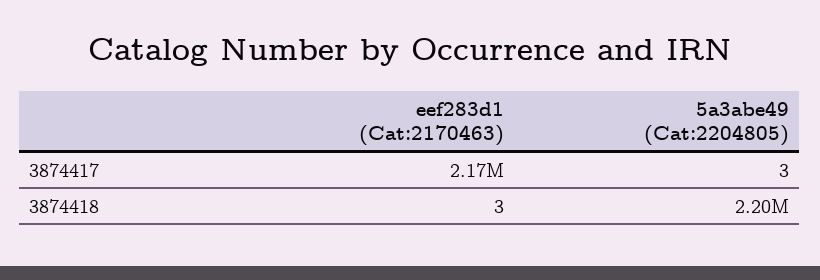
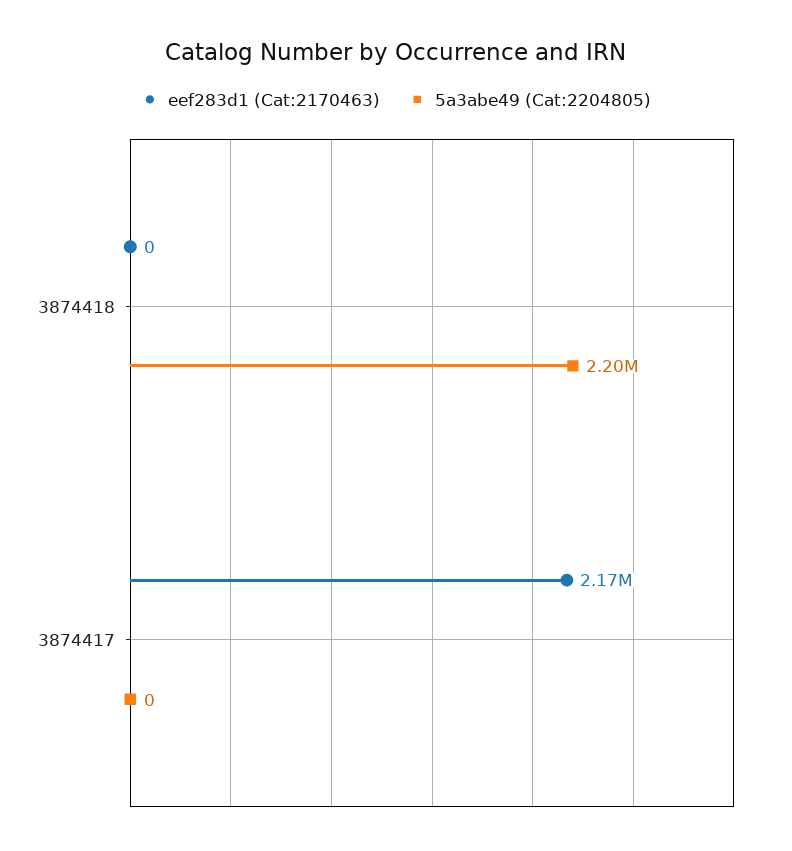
  {
    "eef283d1 (Cat:2170463)": {
      "3874417": 2170000,
-     "3874418": 3
+     "3874418": 0
    },
    "5a3abe49 (Cat:2204805)": {
-     "3874417": 3,
+     "3874417": 0,
      "3874418": 2200000
    }
  }

